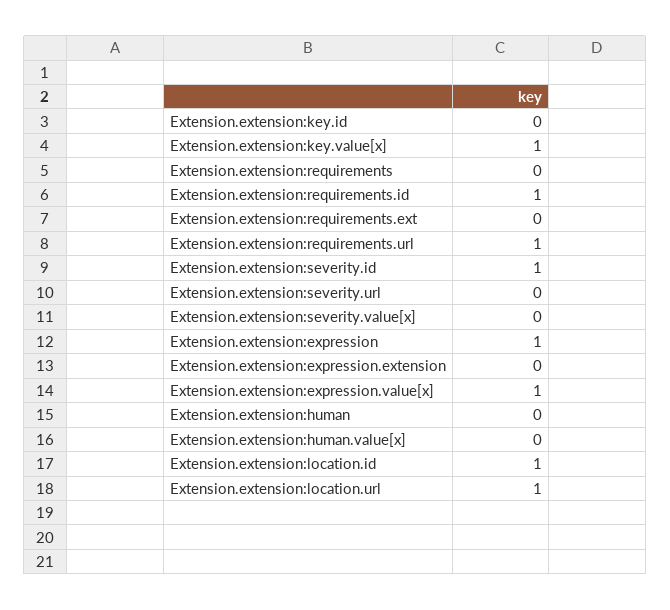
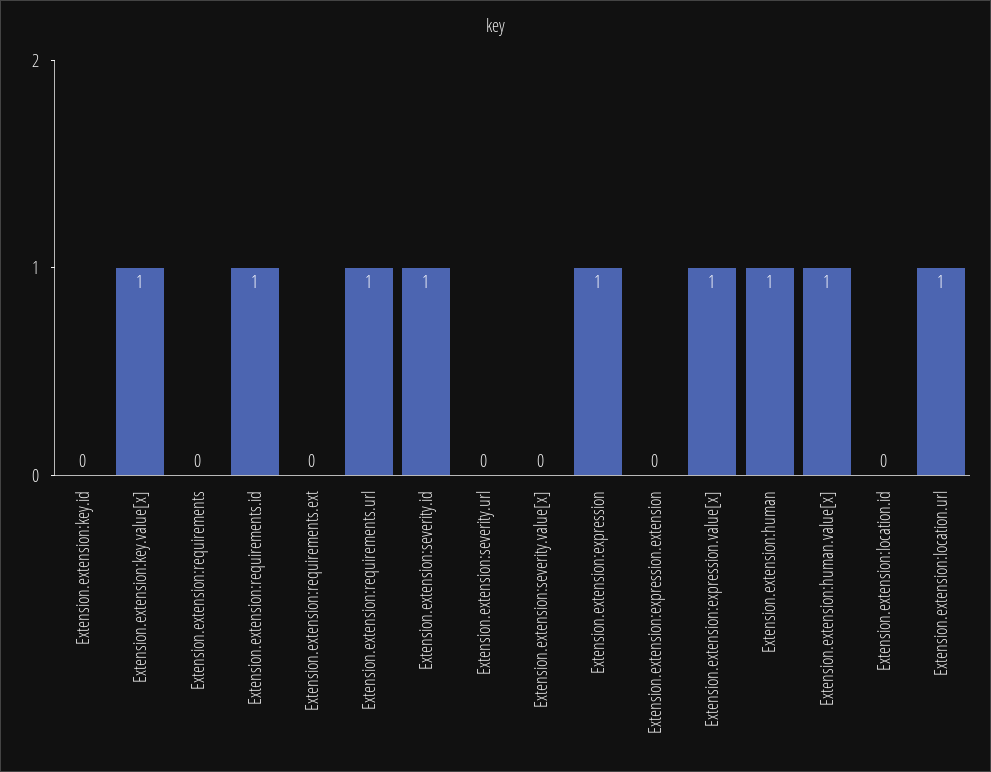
  {
    "Extension.extension:key.id": 0,
    "Extension.extension:key.value[x]": 1,
    "Extension.extension:requirements": 0,
    "Extension.extension:requirements.id": 1,
    "Extension.extension:requirements.ext": 0,
    "Extension.extension:requirements.url": 1,
    "Extension.extension:severity.id": 1,
    "Extension.extension:severity.url": 0,
    "Extension.extension:severity.value[x]": 0,
    "Extension.extension:expression": 1,
    "Extension.extension:expression.extension": 0,
    "Extension.extension:expression.value[x]": 1,
-   "Extension.extension:human": 0,
+   "Extension.extension:human": 1,
-   "Extension.extension:human.value[x]": 0,
+   "Extension.extension:human.value[x]": 1,
-   "Extension.extension:location.id": 1,
+   "Extension.extension:location.id": 0,
    "Extension.extension:location.url": 1
  }

